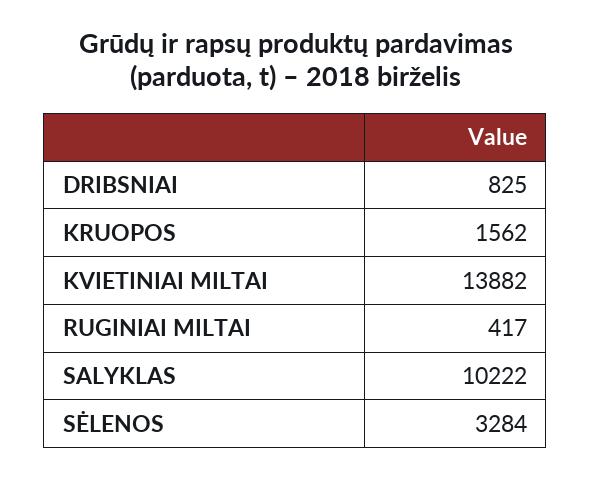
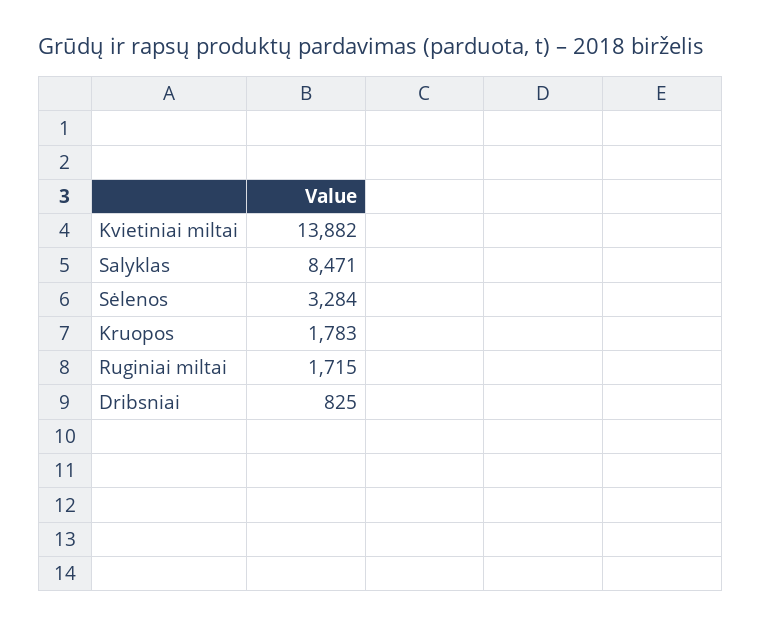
  {
    "DRIBSNIAI": 825,
-   "KRUOPOS": 1562,
+   "KRUOPOS": 1783,
    "KVIETINIAI MILTAI": 13882,
-   "RUGINIAI MILTAI": 417,
+   "RUGINIAI MILTAI": 1715,
-   "SALYKLAS": 10222,
+   "SALYKLAS": 8471,
    "SĖLENOS": 3284
  }

